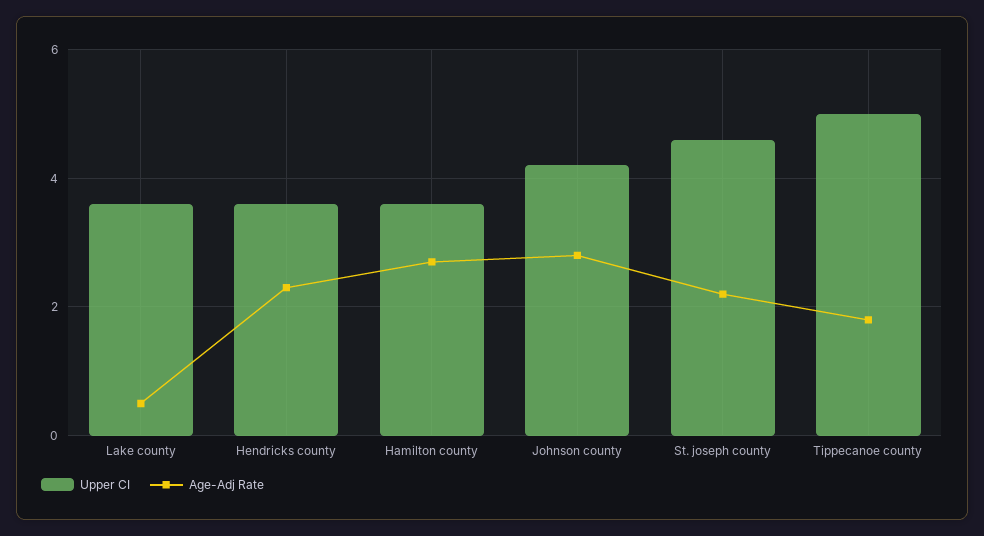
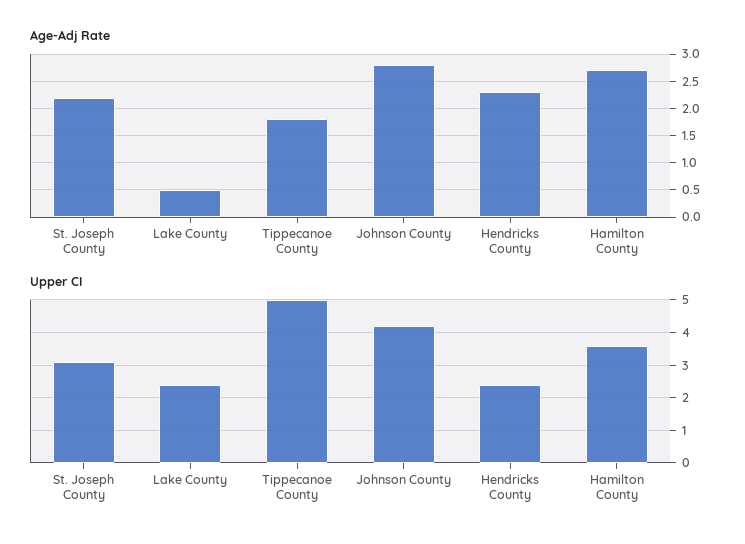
  {
    "Upper CI": {
-     "Lake county": 3.5,
+     "Lake county": 2.5,
-     "Hendricks county": 3.5,
+     "Hendricks county": 2.5,
      "Hamilton county": 3.5,
      "Johnson county": 4,
-     "St. joseph county": 4.5,
+     "St. joseph county": 3,
      "Tippecanoe county": 5
    },
    "Age-Adj Rate": {
      "Lake county": 0.5,
      "Hendricks county": 2.5,
      "Hamilton county": 2.5,
      "Johnson county": 3,
      "St. joseph county": 2,
      "Tippecanoe county": 2
    }
  }

